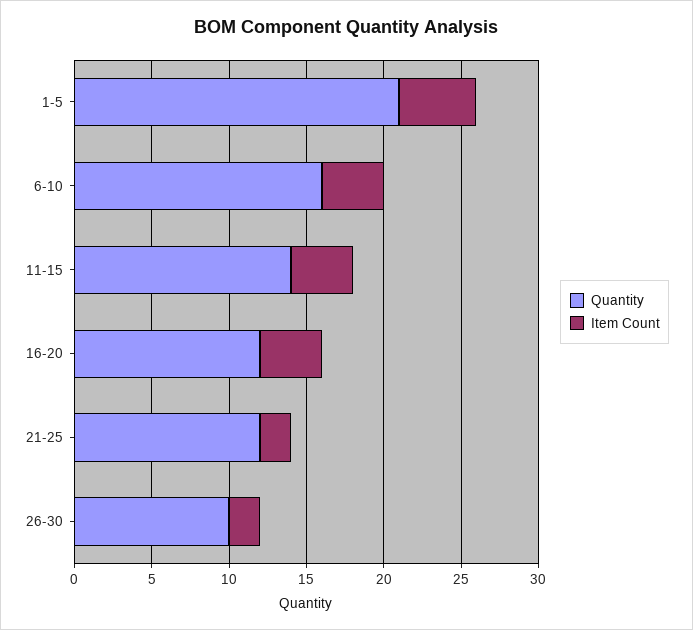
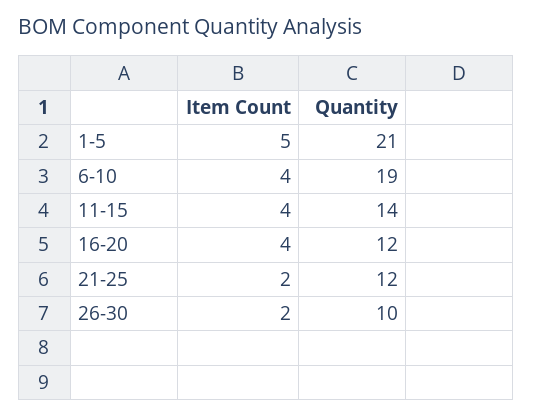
  {
    "Quantity": {
      "1-5": 21,
-     "6-10": 16,
+     "6-10": 19,
      "11-15": 14,
      "16-20": 12,
      "21-25": 12,
      "26-30": 10
    },
    "Item Count": {
      "1-5": 5,
      "6-10": 4,
      "11-15": 4,
      "16-20": 4,
      "21-25": 2,
      "26-30": 2
    }
  }

